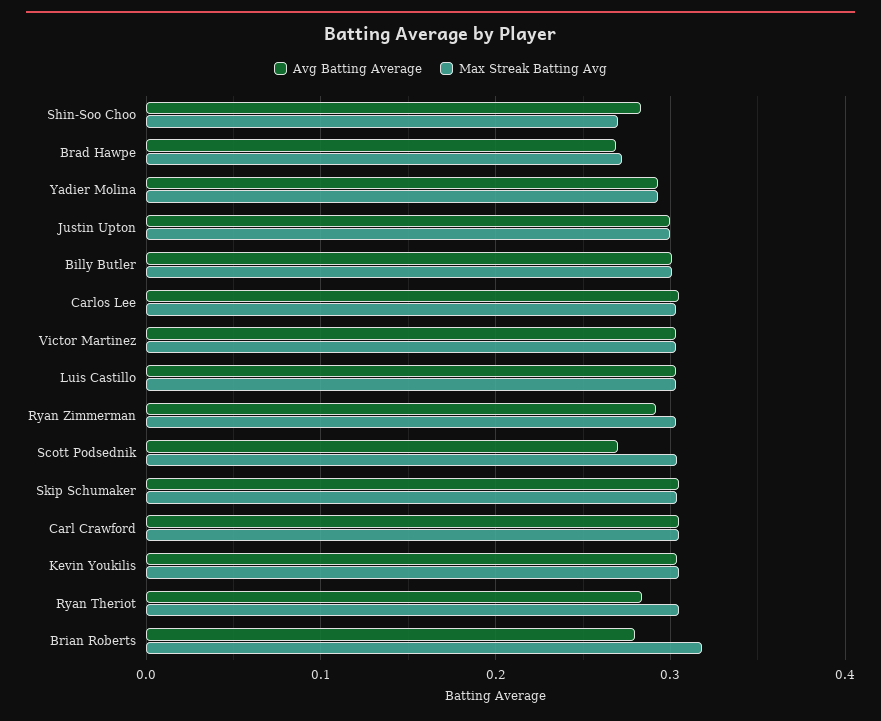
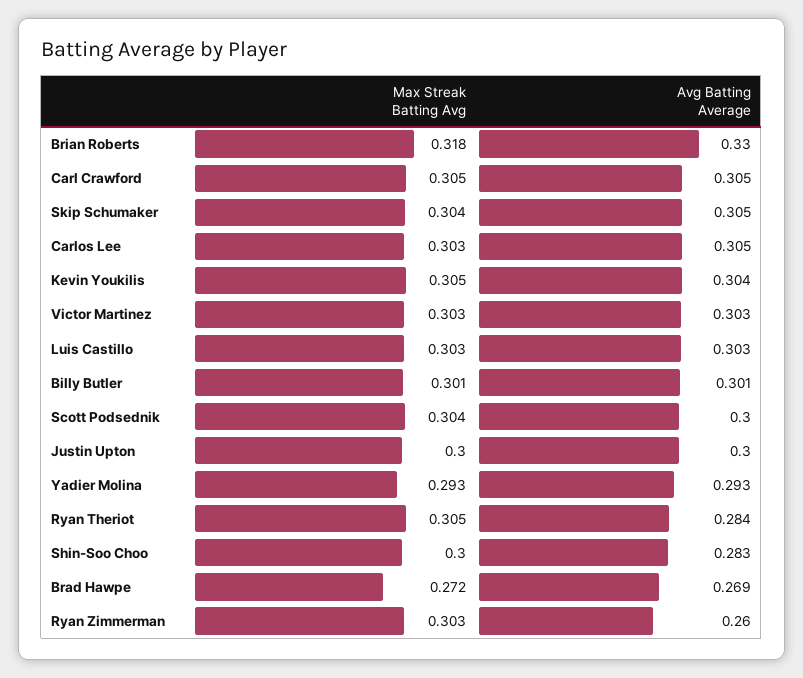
  {
    "Avg Batting Average": {
      "Shin-Soo Choo": 0.283,
      "Brad Hawpe": 0.269,
      "Yadier Molina": 0.293,
      "Justin Upton": 0.3,
      "Billy Butler": 0.301,
      "Carlos Lee": 0.305,
      "Victor Martinez": 0.303,
      "Luis Castillo": 0.303,
-     "Ryan Zimmerman": 0.29,
+     "Ryan Zimmerman": 0.26,
-     "Scott Podsednik": 0.27,
+     "Scott Podsednik": 0.3,
      "Skip Schumaker": 0.305,
      "Carl Crawford": 0.305,
      "Kevin Youkilis": 0.304,
      "Ryan Theriot": 0.284,
-     "Brian Roberts": 0.28
+     "Brian Roberts": 0.33
    },
    "Max Streak Batting Avg": {
-     "Shin-Soo Choo": 0.27,
+     "Shin-Soo Choo": 0.3,
      "Brad Hawpe": 0.272,
      "Yadier Molina": 0.293,
      "Justin Upton": 0.3,
      "Billy Butler": 0.301,
      "Carlos Lee": 0.303,
      "Victor Martinez": 0.303,
      "Luis Castillo": 0.303,
      "Ryan Zimmerman": 0.303,
      "Scott Podsednik": 0.304,
      "Skip Schumaker": 0.304,
      "Carl Crawford": 0.305,
      "Kevin Youkilis": 0.305,
      "Ryan Theriot": 0.305,
      "Brian Roberts": 0.318
    }
  }

